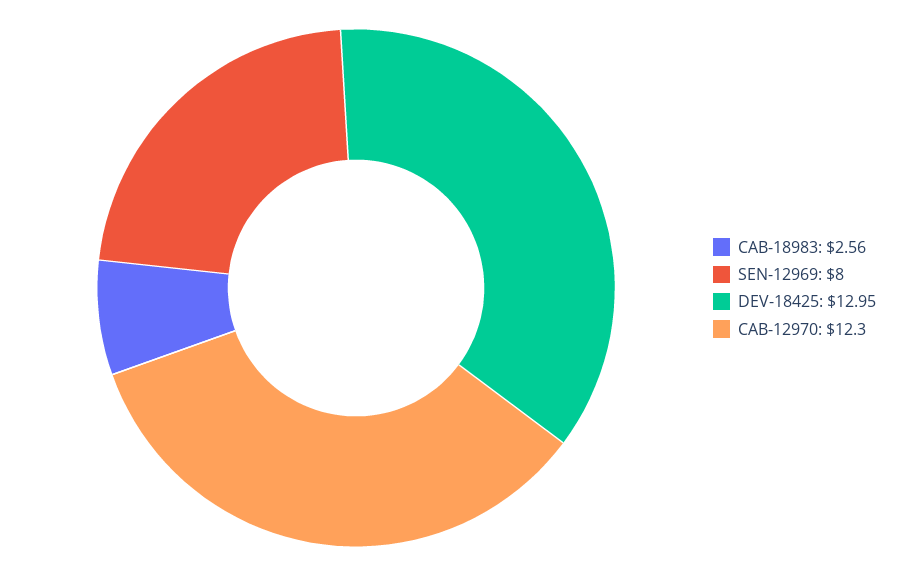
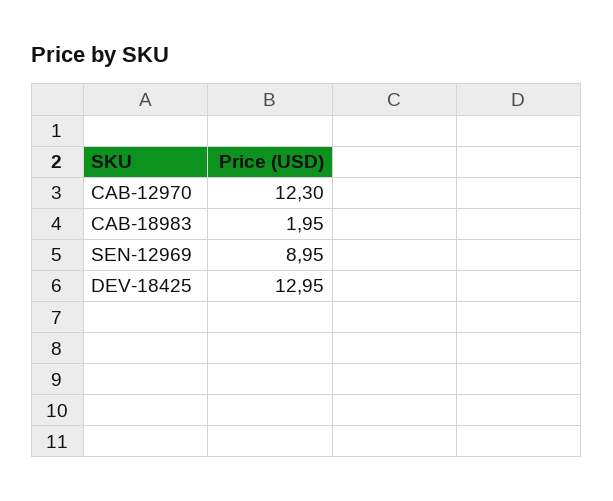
  {
-   "CAB-18983": 2.56,
+   "CAB-18983": 1.95,
-   "SEN-12969": 8,
+   "SEN-12969": 8.95,
    "DEV-18425": 12.95,
    "CAB-12970": 12.3
  }

